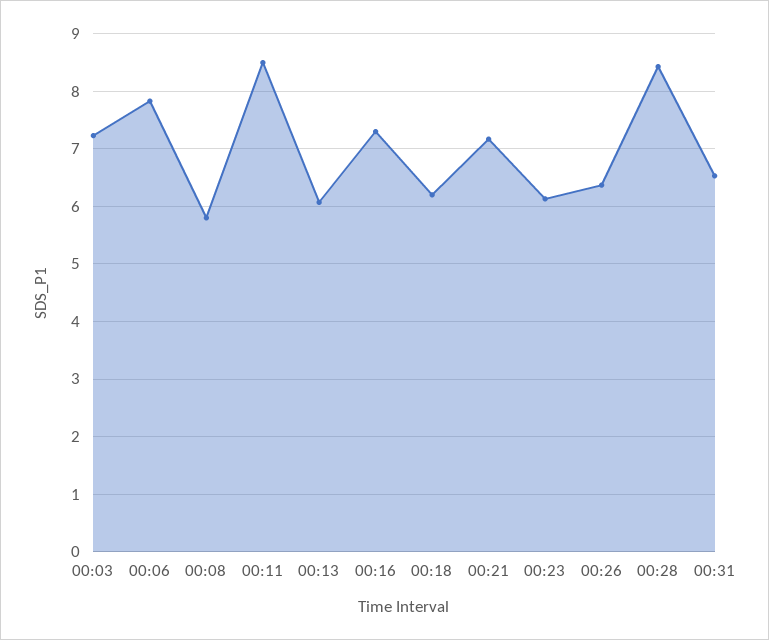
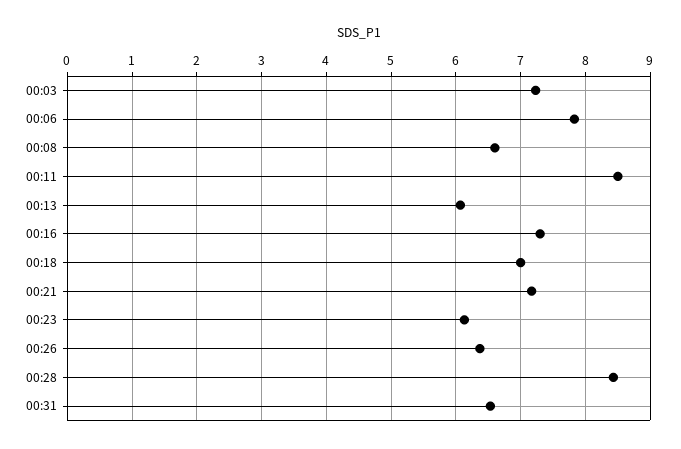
  {
    "00:03": 7.2,
    "00:06": 7.8,
-   "00:08": 5.8,
+   "00:08": 6.6,
    "00:11": 8.5,
    "00:13": 6.1,
    "00:16": 7.3,
-   "00:18": 6.2,
+   "00:18": 7,
    "00:21": 7.2,
    "00:23": 6.1,
    "00:26": 6.4,
    "00:28": 8.4,
    "00:31": 6.5
  }

